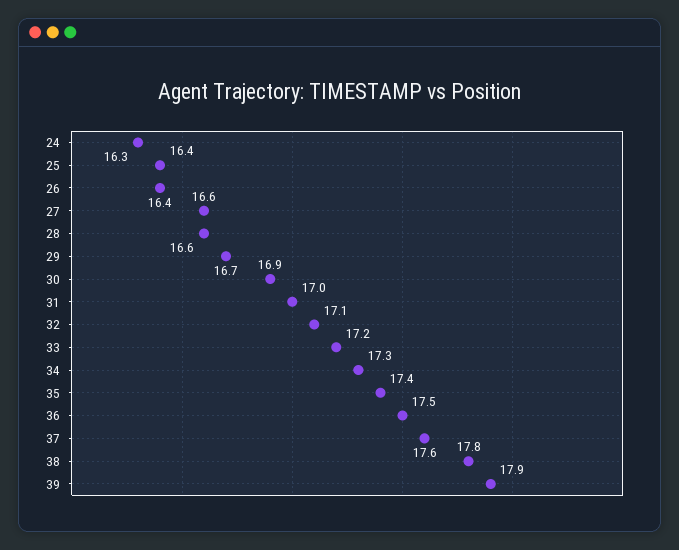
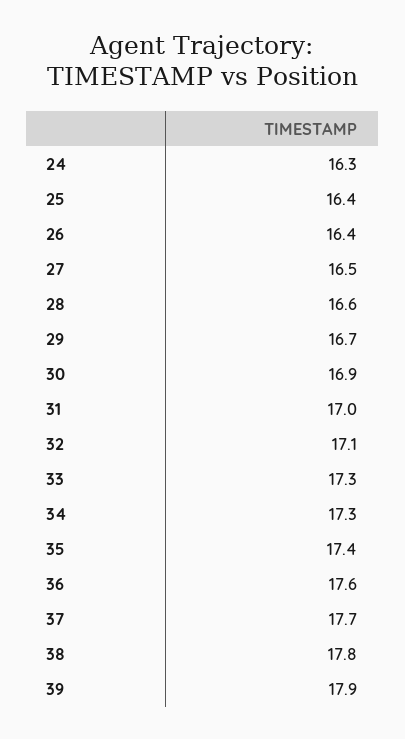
  {
    "24": 16.3,
    "25": 16.4,
    "26": 16.4,
-   "27": 16.6,
+   "27": 16.5,
    "28": 16.6,
    "29": 16.7,
    "30": 16.9,
    "31": 17,
    "32": 17.1,
-   "33": 17.2,
+   "33": 17.3,
    "34": 17.3,
    "35": 17.4,
-   "36": 17.5,
+   "36": 17.6,
-   "37": 17.6,
+   "37": 17.7,
    "38": 17.8,
    "39": 17.9
  }

